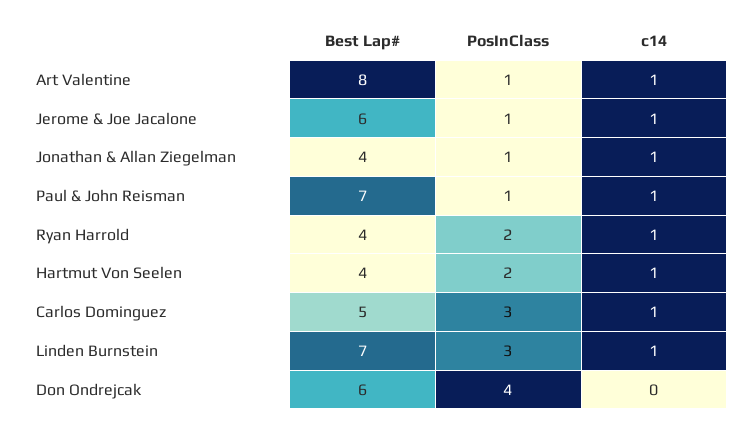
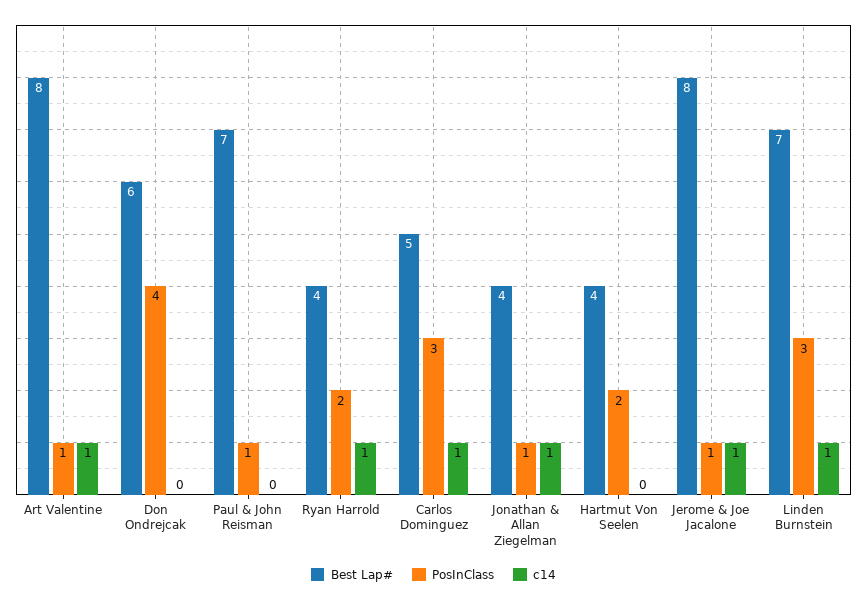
  {
    "Best Lap#": {
      "Art Valentine": 8,
-     "Jerome & Joe Jacalone": 6,
+     "Jerome & Joe Jacalone": 8,
      "Jonathan & Allan Ziegelman": 4,
      "Paul & John Reisman": 7,
      "Ryan Harrold": 4,
      "Hartmut Von Seelen": 4,
      "Carlos Dominguez": 5,
      "Linden Burnstein": 7,
      "Don Ondrejcak": 6
    },
    "PosInClass": {
      "Art Valentine": 1,
      "Jerome & Joe Jacalone": 1,
      "Jonathan & Allan Ziegelman": 1,
      "Paul & John Reisman": 1,
      "Ryan Harrold": 2,
      "Hartmut Von Seelen": 2,
      "Carlos Dominguez": 3,
      "Linden Burnstein": 3,
      "Don Ondrejcak": 4
    },
    "c14": {
      "Art Valentine": 1,
      "Jerome & Joe Jacalone": 1,
      "Jonathan & Allan Ziegelman": 1,
-     "Paul & John Reisman": 1,
+     "Paul & John Reisman": 0,
      "Ryan Harrold": 1,
-     "Hartmut Von Seelen": 1,
+     "Hartmut Von Seelen": 0,
      "Carlos Dominguez": 1,
      "Linden Burnstein": 1,
      "Don Ondrejcak": 0
    }
  }

